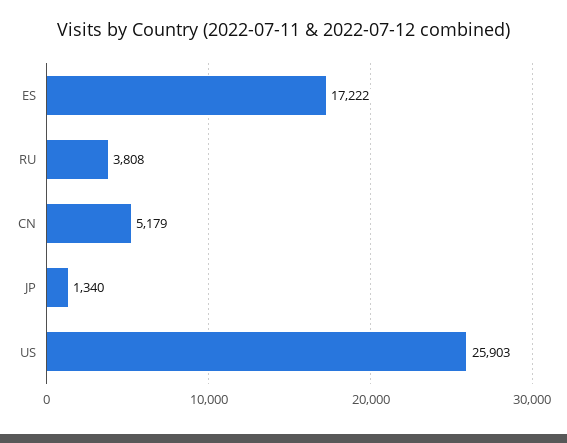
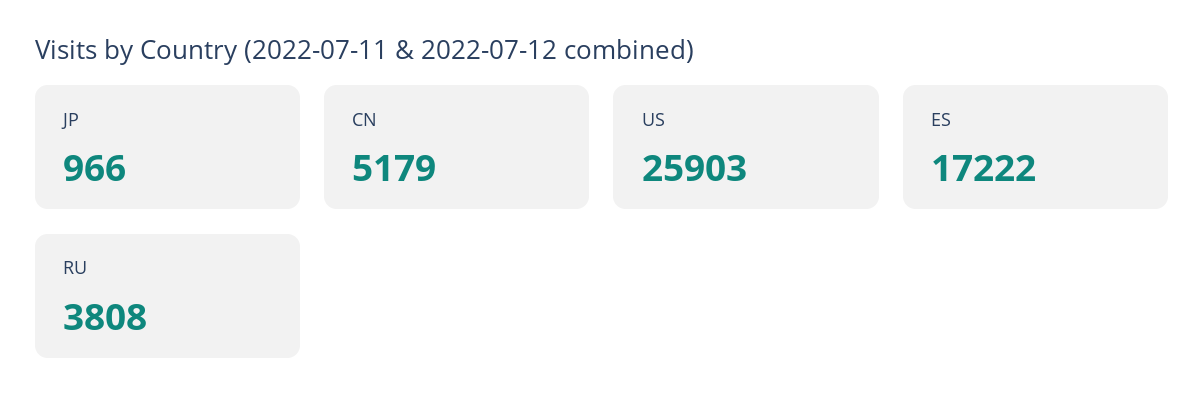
  {
    "ES": 17222,
    "RU": 3808,
    "CN": 5179,
-   "JP": 1340,
+   "JP": 966,
    "US": 25903
  }

